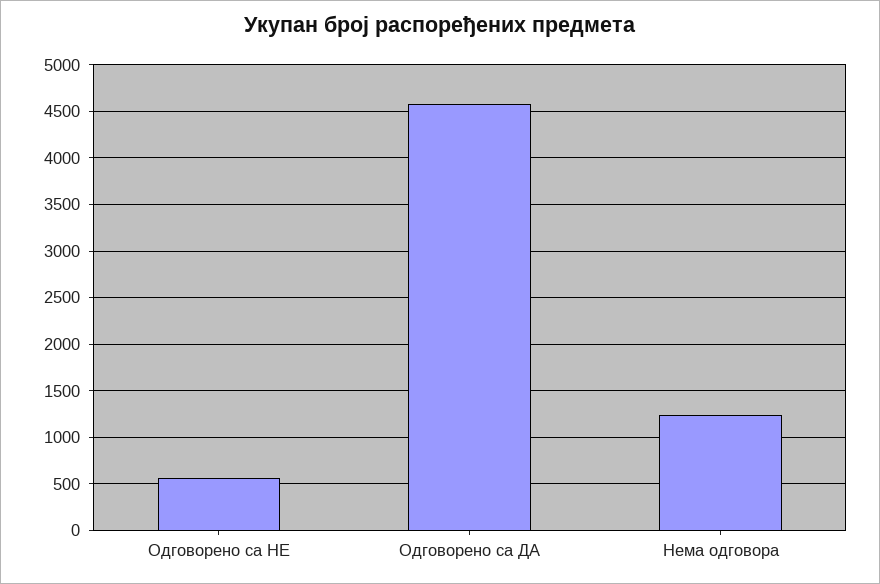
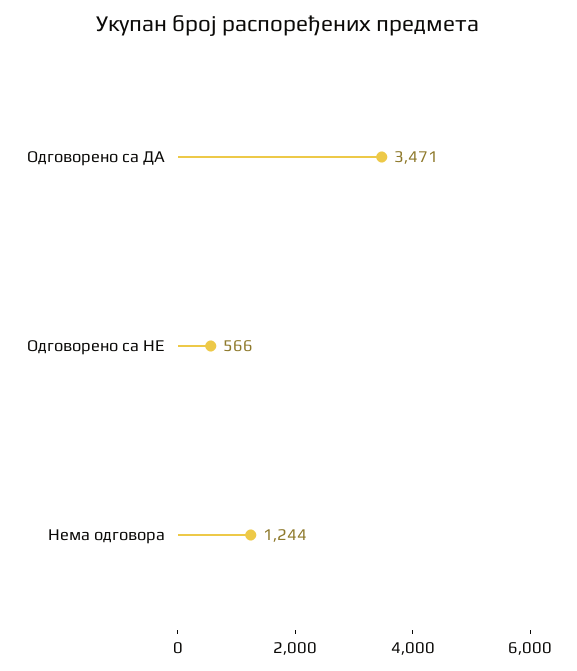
  {
    "Одговорено са НЕ": 566,
-   "Одговорено са ДА": 4600,
+   "Одговорено са ДА": 3471,
    "Нема одговора": 1244
  }

